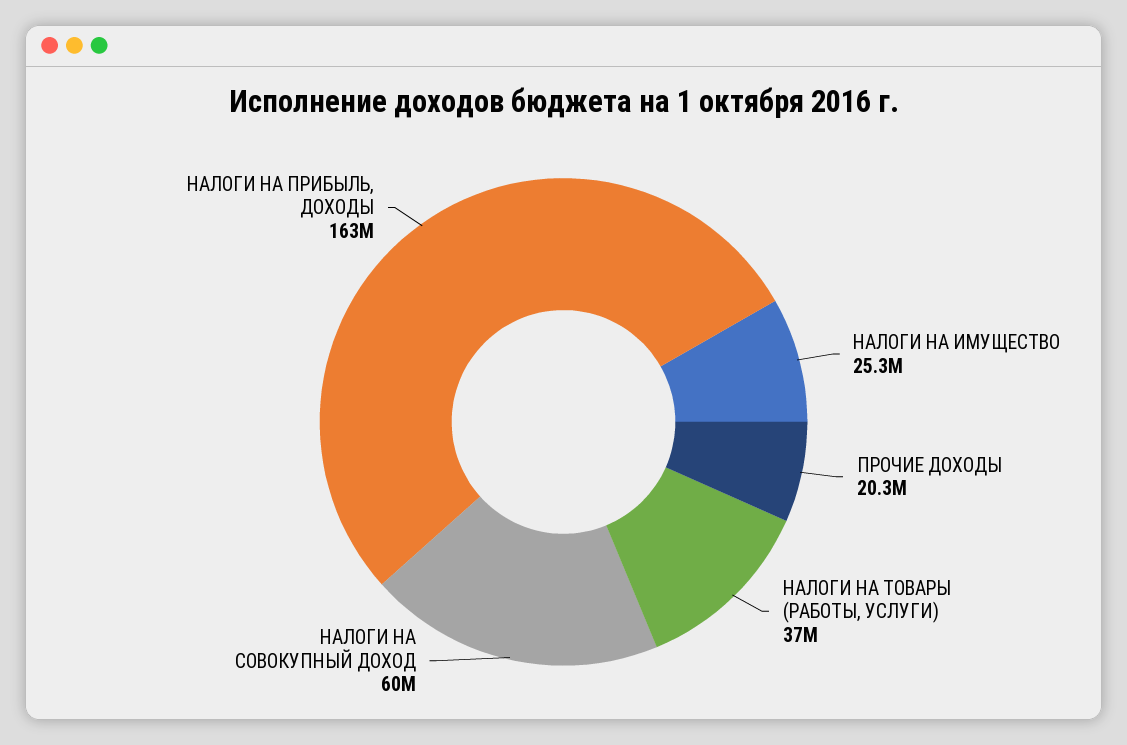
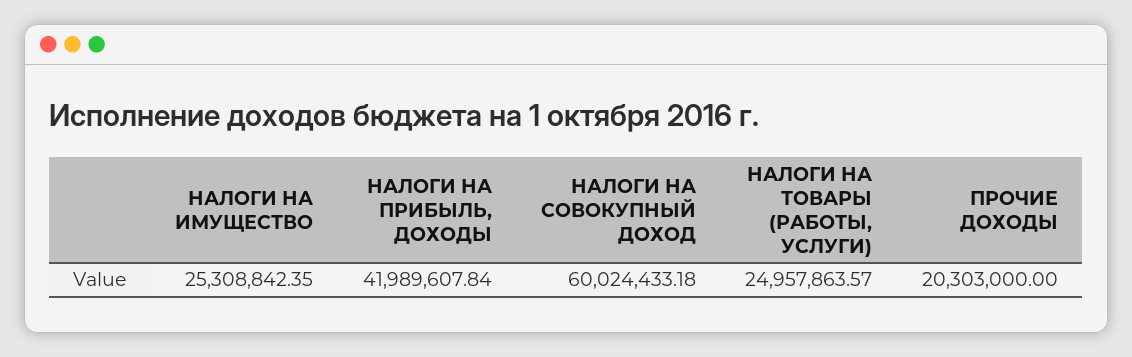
  {
    "НАЛОГИ НА ИМУЩЕСТВО": 25308842.35,
    "ПРОЧИЕ ДОХОДЫ": 20303000,
-   "НАЛОГИ НА ТОВАРЫ (РАБОТЫ, УСЛУГИ)": 37000000,
+   "НАЛОГИ НА ТОВАРЫ (РАБОТЫ, УСЛУГИ)": 24957863.57,
    "НАЛОГИ НА СОВОКУПНЫЙ ДОХОД": 60024433.18,
-   "НАЛОГИ НА ПРИБЫЛЬ, ДОХОДЫ": 163000000
+   "НАЛОГИ НА ПРИБЫЛЬ, ДОХОДЫ": 41989607.84
  }

